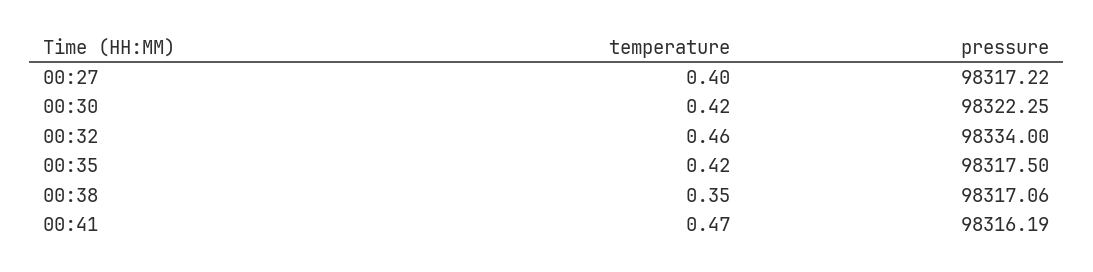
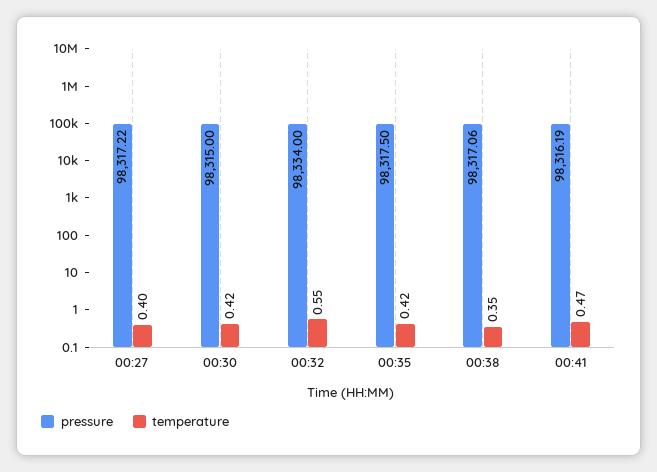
  {
    "temperature": {
      "00:27": 0.4,
      "00:30": 0.42,
-     "00:32": 0.46,
+     "00:32": 0.55,
      "00:35": 0.42,
      "00:38": 0.35,
      "00:41": 0.47
    },
    "pressure": {
      "00:27": 98317.22,
-     "00:30": 98322.25,
+     "00:30": 98315,
      "00:32": 98334,
      "00:35": 98317.5,
      "00:38": 98317.06,
      "00:41": 98316.19
    }
  }

